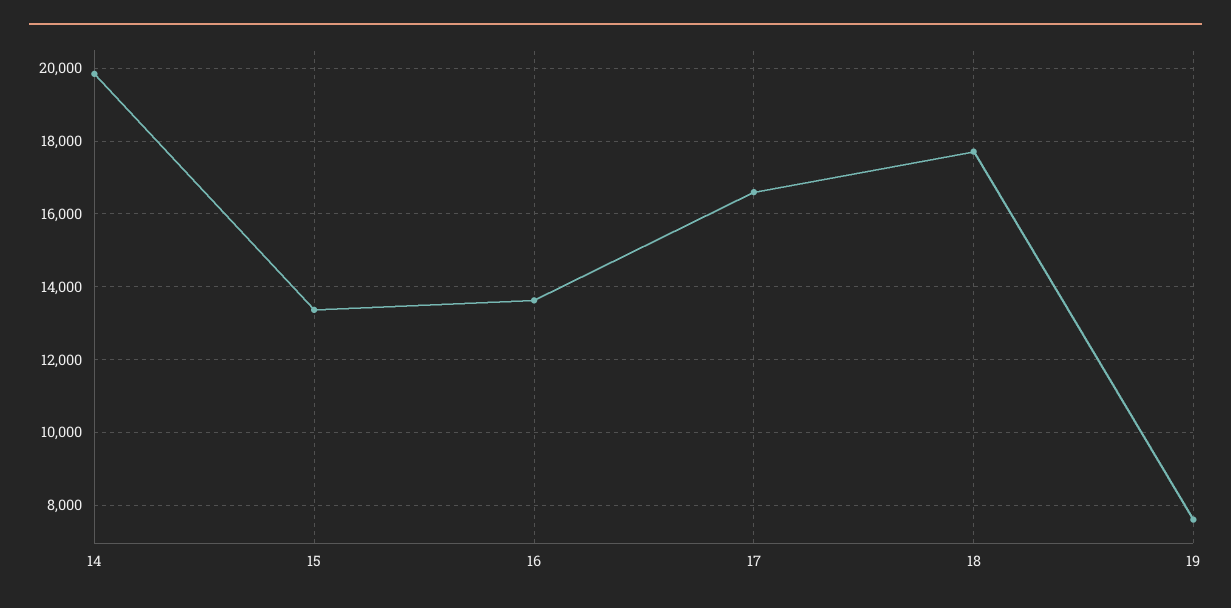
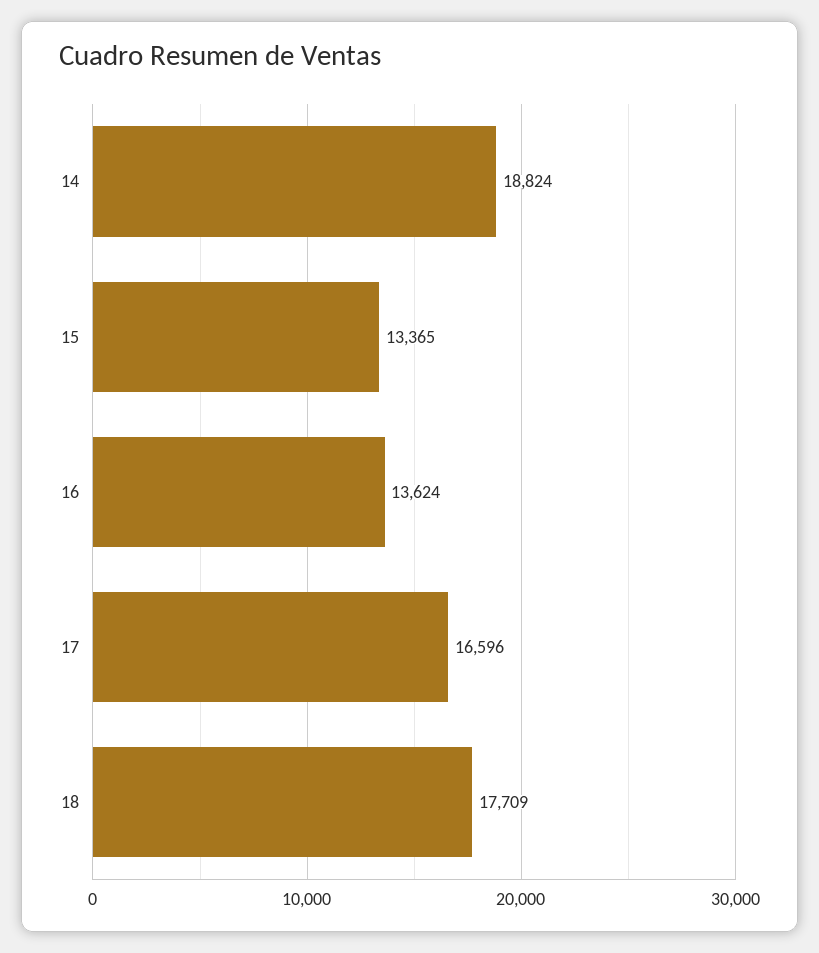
  {
-   "14": 19800,
+   "14": 18824,
    "15": 13365,
    "16": 13624,
    "17": 16596,
-   "18": 17709,
+   "18": 17709
-   "19": 7600
  }

